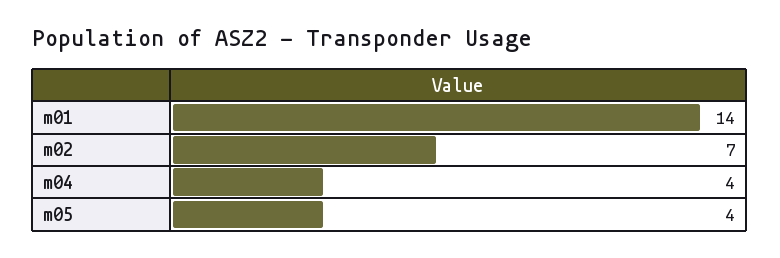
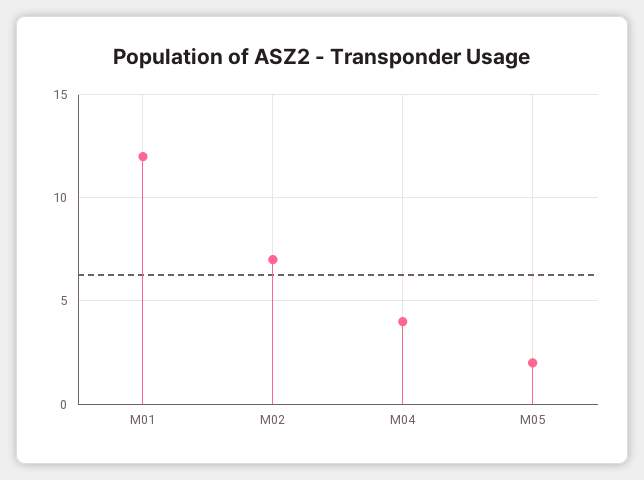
  {
-   "m01": 14,
+   "m01": 12,
    "m02": 7,
    "m04": 4,
-   "m05": 4
+   "m05": 2
  }

